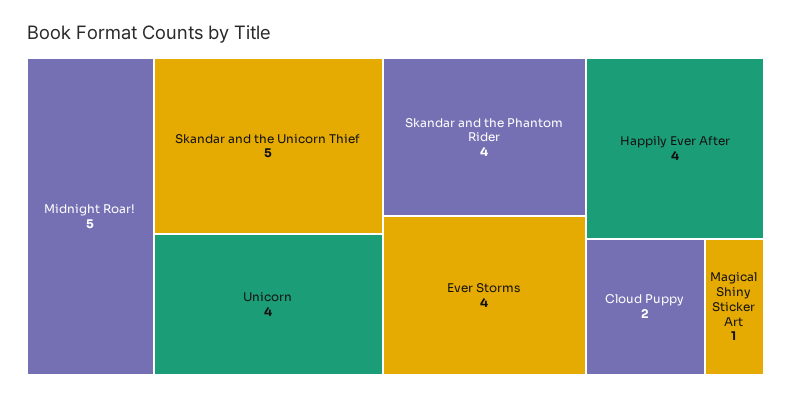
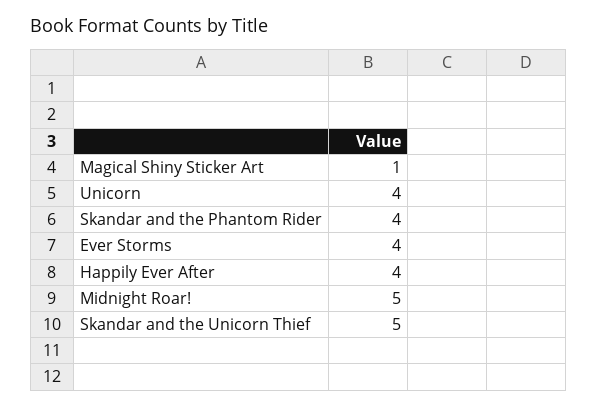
  {
    "Midnight Roar!": 5,
    "Skandar and the Unicorn Thief": 5,
    "Unicorn": 4,
    "Skandar and the Phantom Rider": 4,
    "Ever Storms": 4,
    "Happily Ever After": 4,
-   "Cloud Puppy": 2,
    "Magical Shiny Sticker Art": 1
  }

